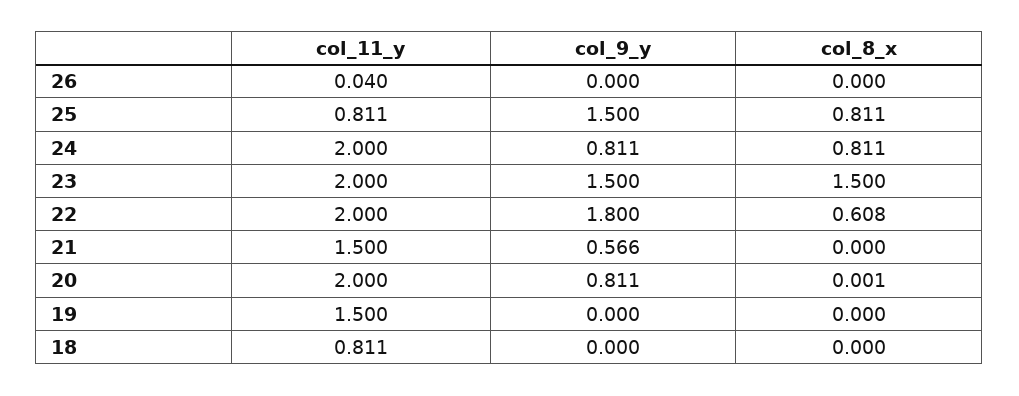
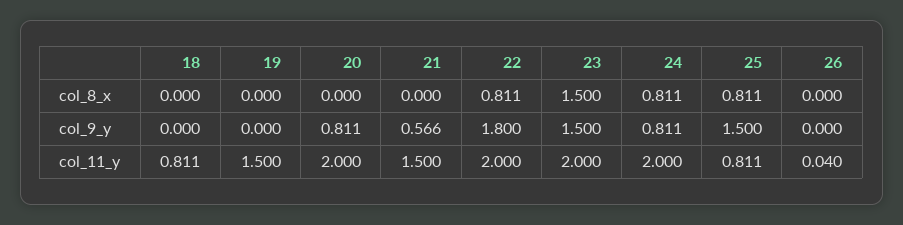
  {
    "col_11_y": {
      "26": 0.04,
      "25": 0.811,
      "24": 2,
      "23": 2,
      "22": 2,
      "21": 1.5,
      "20": 2,
      "19": 1.5,
      "18": 0.811
    },
    "col_9_y": {
      "26": 0,
      "25": 1.5,
      "24": 0.811,
      "23": 1.5,
      "22": 1.8,
      "21": 0.566,
      "20": 0.811,
      "19": 0,
      "18": 0
    },
    "col_8_x": {
      "26": 0,
      "25": 0.811,
      "24": 0.811,
      "23": 1.5,
-     "22": 0.608,
+     "22": 0.811,
      "21": 0,
-     "20": 0.001,
+     "20": 0,
      "19": 0,
      "18": 0
    }
  }

